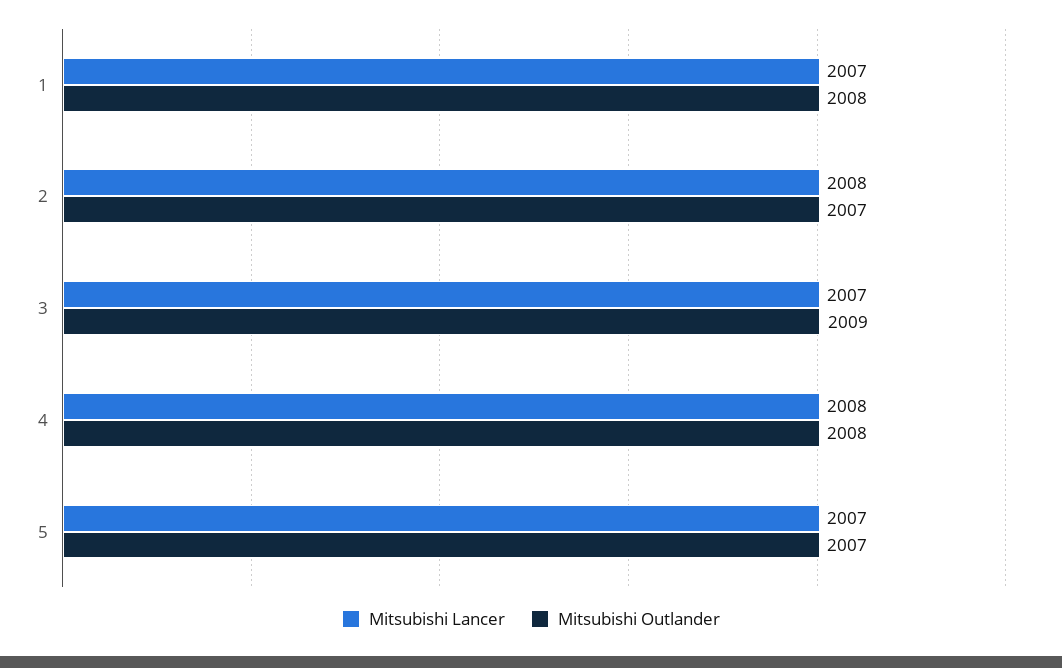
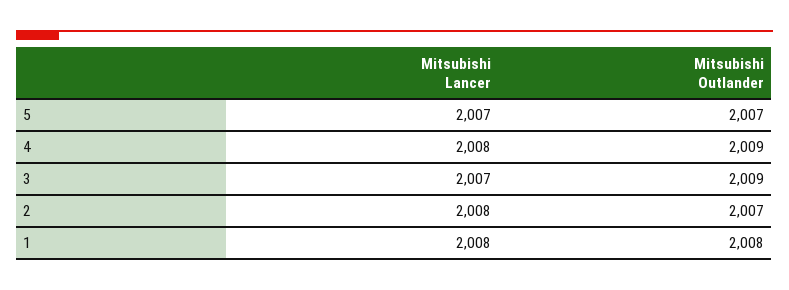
  {
    "Mitsubishi Lancer": {
-     "1": 2007,
+     "1": 2008,
      "2": 2008,
      "3": 2007,
      "4": 2008,
      "5": 2007
    },
    "Mitsubishi Outlander": {
      "1": 2008,
      "2": 2007,
      "3": 2009,
-     "4": 2008,
+     "4": 2009,
      "5": 2007
    }
  }

